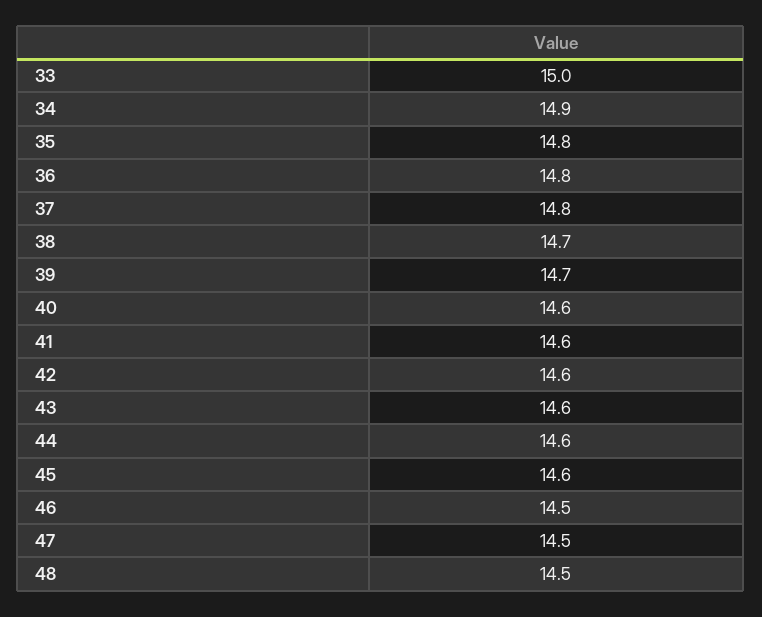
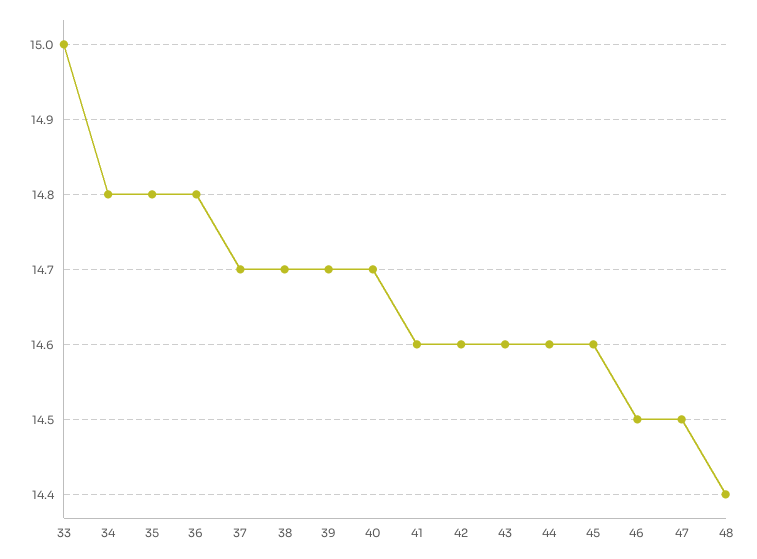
  {
    "33": 15,
-   "34": 14.9,
+   "34": 14.8,
    "35": 14.8,
    "36": 14.8,
-   "37": 14.8,
+   "37": 14.7,
    "38": 14.7,
    "39": 14.7,
-   "40": 14.6,
+   "40": 14.7,
    "41": 14.6,
    "42": 14.6,
    "43": 14.6,
    "44": 14.6,
    "45": 14.6,
    "46": 14.5,
    "47": 14.5,
-   "48": 14.5
+   "48": 14.4
  }

